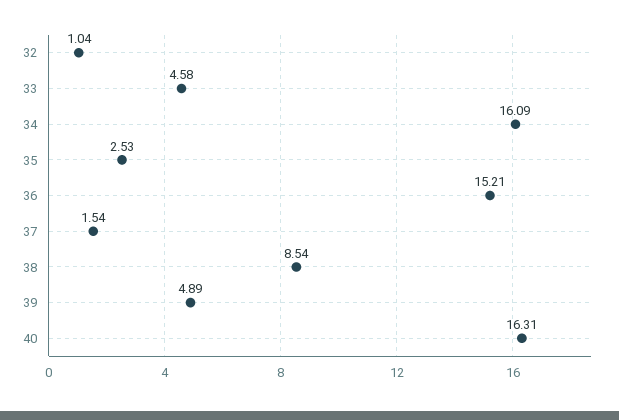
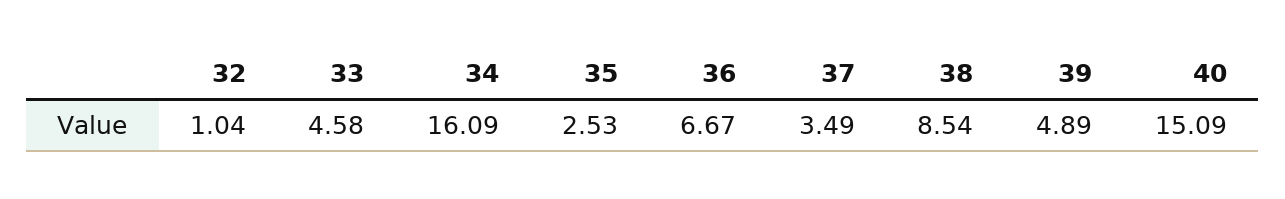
  {
    "32": 1.04,
    "33": 4.58,
    "34": 16.09,
    "35": 2.53,
-   "36": 15.21,
+   "36": 6.67,
-   "37": 1.54,
+   "37": 3.49,
    "38": 8.54,
    "39": 4.89,
-   "40": 16.31
+   "40": 15.09
  }

